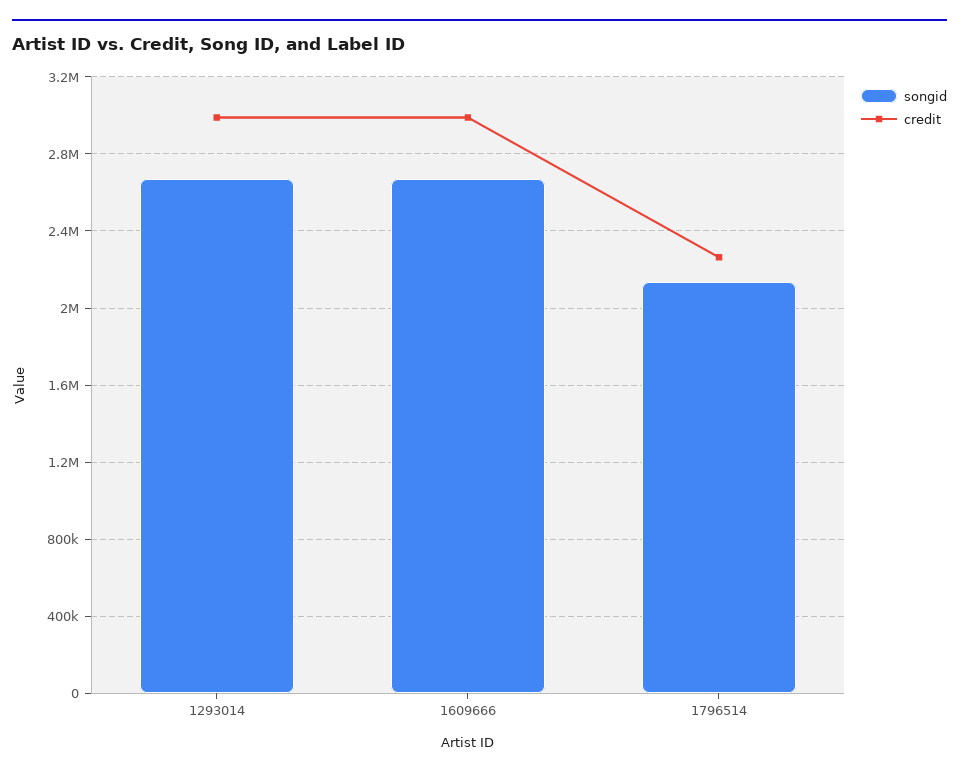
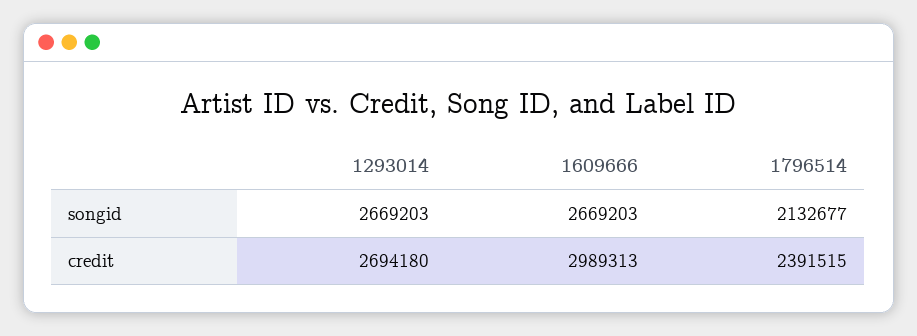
  {
    "songid": {
      "1293014": 2669203,
      "1609666": 2669203,
      "1796514": 2132677
    },
    "credit": {
-     "1293014": 3000000,
+     "1293014": 2694180,
      "1609666": 2989313,
-     "1796514": 2250000
+     "1796514": 2391515
    }
  }

